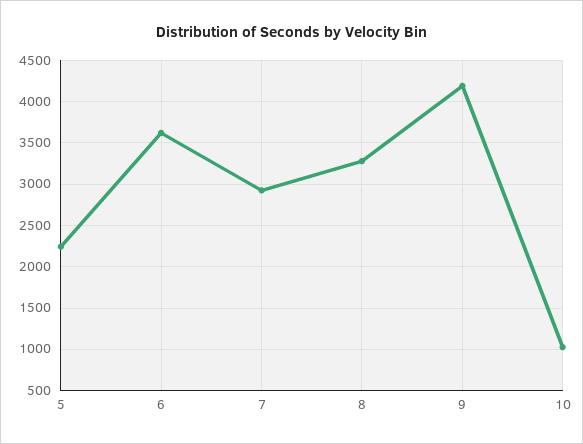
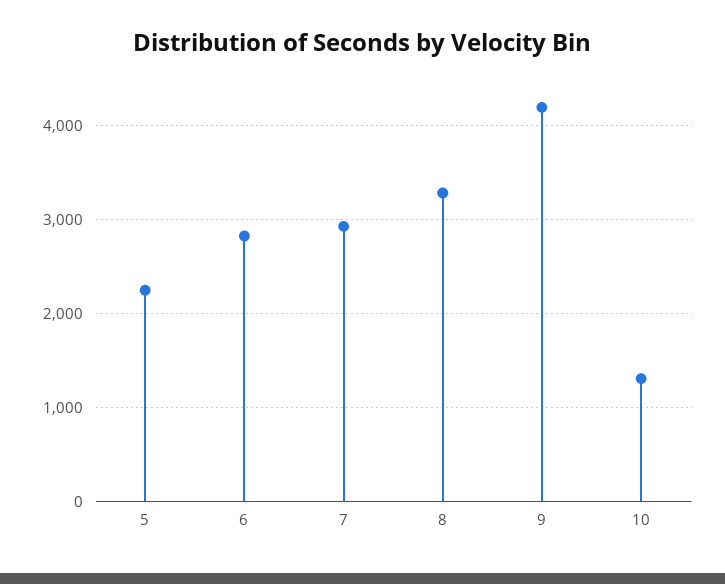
  {
    "5": 2200,
-   "6": 3600,
+   "6": 2800,
    "7": 2900,
    "8": 3300,
    "9": 4200,
-   "10": 1000
+   "10": 1300
  }

